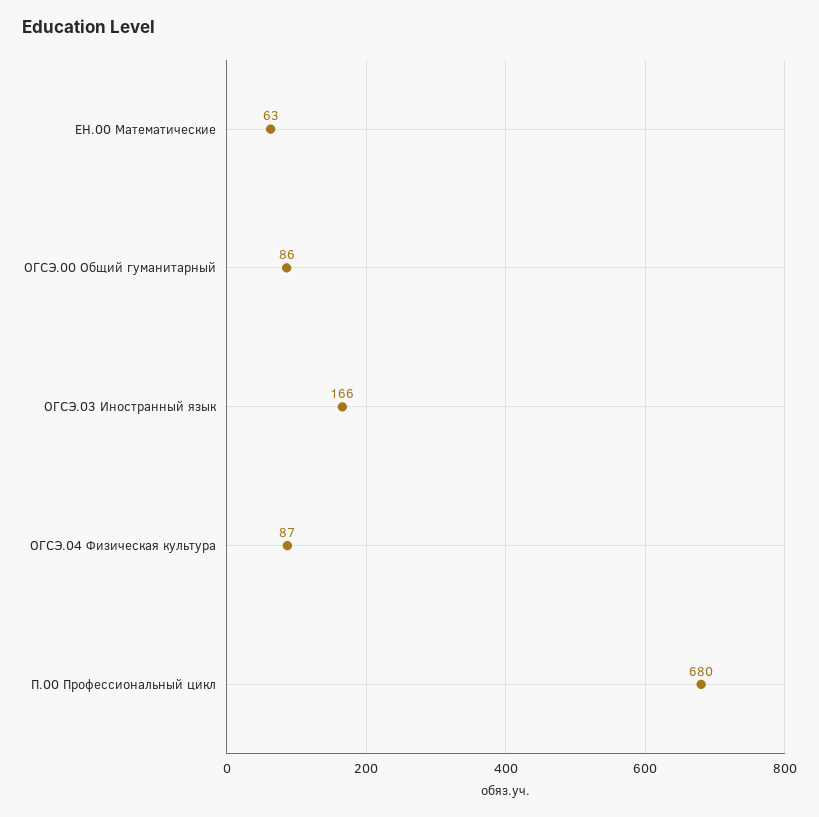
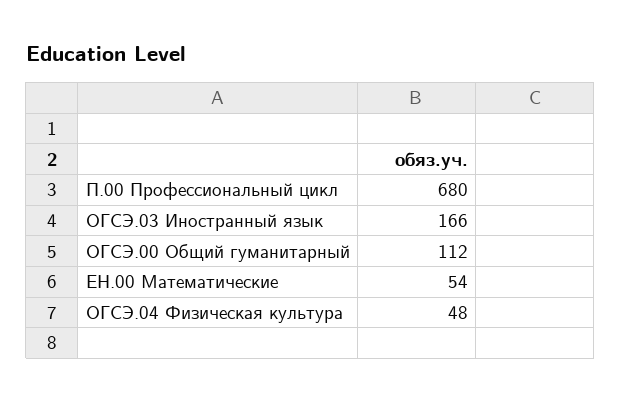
  {
-   "ЕН.00 Математические": 63,
+   "ЕН.00 Математические": 54,
-   "ОГСЭ.00 Общий гуманитарный": 86,
+   "ОГСЭ.00 Общий гуманитарный": 112,
    "ОГСЭ.03 Иностранный язык": 166,
-   "ОГСЭ.04 Физическая культура": 87,
+   "ОГСЭ.04 Физическая культура": 48,
    "П.00 Профессиональный цикл": 680
  }

